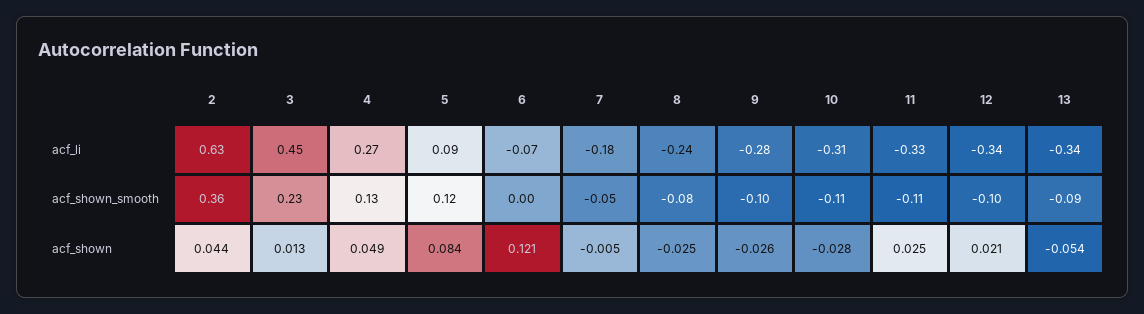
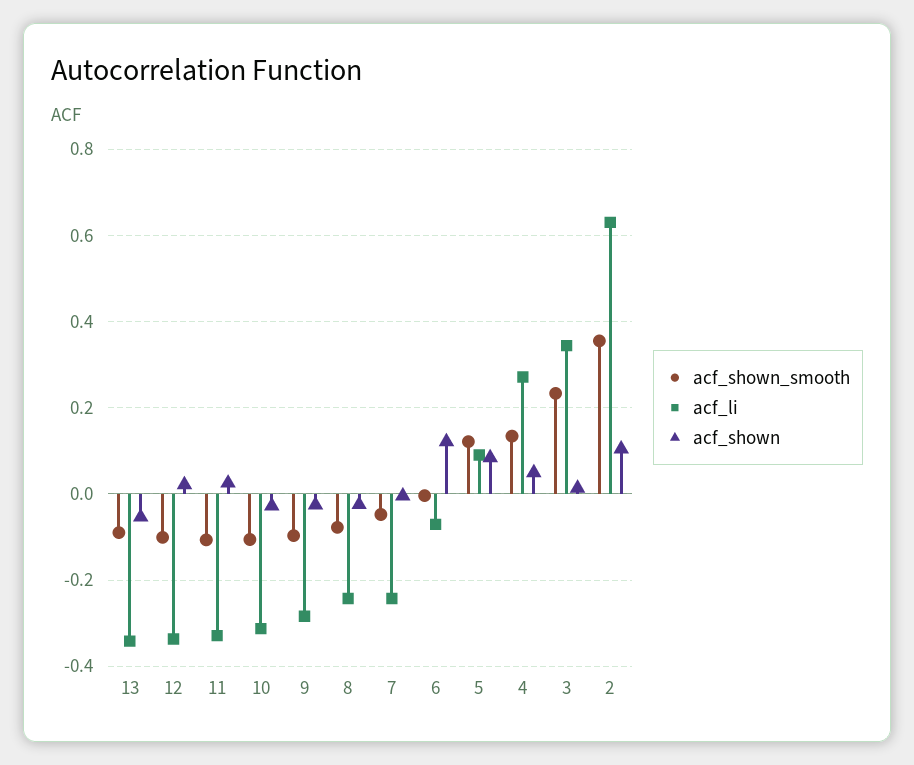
  {
    "acf_li": {
      "2": 0.63,
-     "3": 0.45,
+     "3": 0.34,
      "4": 0.27,
      "5": 0.09,
      "6": -0.07,
-     "7": -0.18,
+     "7": -0.24,
      "8": -0.24,
      "9": -0.28,
      "10": -0.31,
      "11": -0.33,
      "12": -0.34,
      "13": -0.34
    },
    "acf_shown_smooth": {
      "2": 0.36,
      "3": 0.23,
      "4": 0.13,
      "5": 0.12,
      "6": 0,
      "7": -0.05,
      "8": -0.08,
      "9": -0.1,
      "10": -0.11,
      "11": -0.11,
      "12": -0.1,
      "13": -0.09
    },
    "acf_shown": {
-     "2": 0.044,
+     "2": 0.1,
      "3": 0.013,
      "4": 0.049,
      "5": 0.084,
      "6": 0.121,
      "7": -0.005,
      "8": -0.025,
      "9": -0.026,
      "10": -0.028,
      "11": 0.025,
      "12": 0.021,
      "13": -0.054
    }
  }

